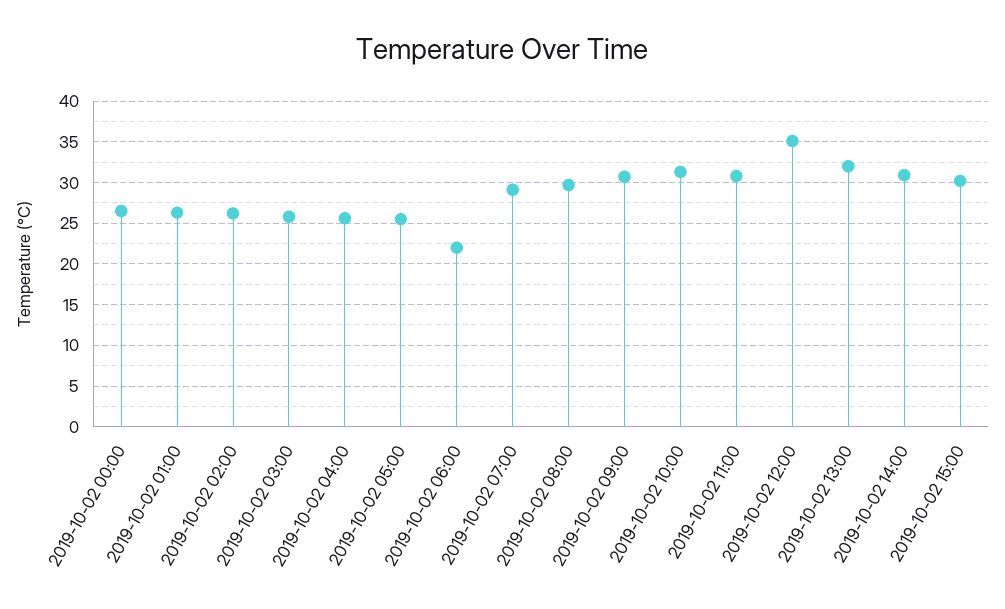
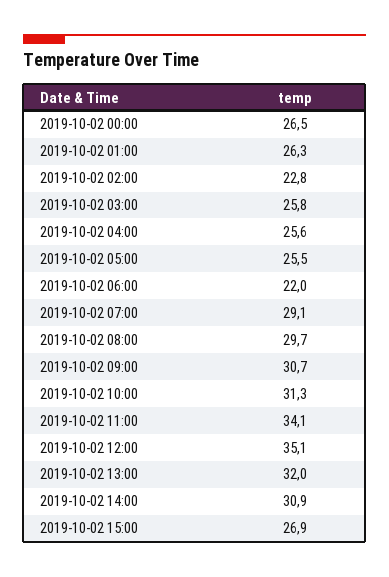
  {
    "2019-10-02 00:00": 26.5,
    "2019-10-02 01:00": 26.3,
-   "2019-10-02 02:00": 26,
+   "2019-10-02 02:00": 22.8,
    "2019-10-02 03:00": 25.8,
    "2019-10-02 04:00": 25.6,
    "2019-10-02 05:00": 25.5,
    "2019-10-02 06:00": 22,
    "2019-10-02 07:00": 29.1,
    "2019-10-02 08:00": 29.7,
    "2019-10-02 09:00": 30.7,
    "2019-10-02 10:00": 31.3,
-   "2019-10-02 11:00": 31,
+   "2019-10-02 11:00": 34.1,
    "2019-10-02 12:00": 35.1,
    "2019-10-02 13:00": 32,
    "2019-10-02 14:00": 30.9,
-   "2019-10-02 15:00": 30
+   "2019-10-02 15:00": 26.9
  }

